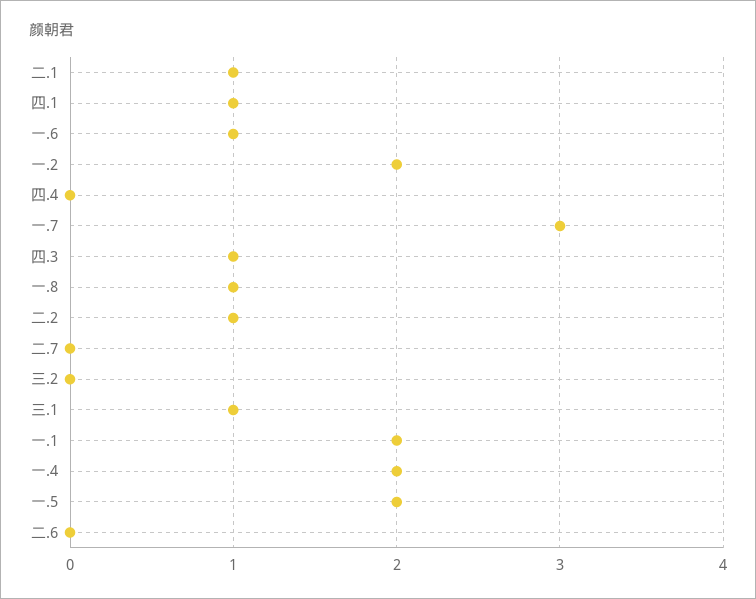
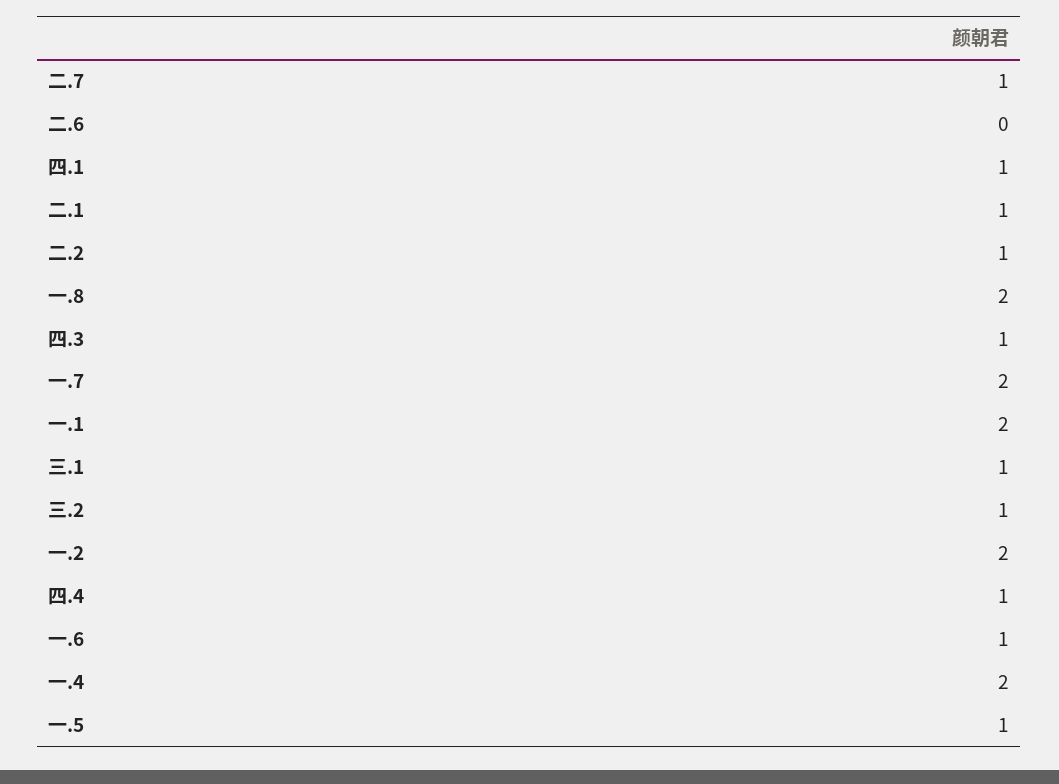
  {
    "二.1": 1,
    "四.1": 1,
    "一.6": 1,
    "一.2": 2,
-   "四.4": 0,
+   "四.4": 1,
-   "一.7": 3,
+   "一.7": 2,
    "四.3": 1,
-   "一.8": 1,
+   "一.8": 2,
    "二.2": 1,
-   "二.7": 0,
+   "二.7": 1,
-   "三.2": 0,
+   "三.2": 1,
    "三.1": 1,
    "一.1": 2,
    "一.4": 2,
-   "一.5": 2,
+   "一.5": 1,
    "二.6": 0
  }

